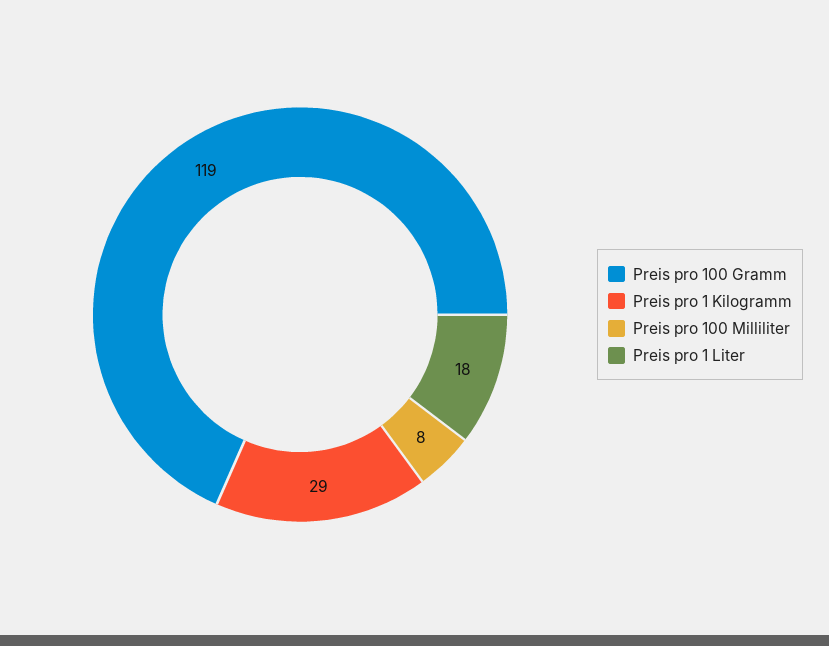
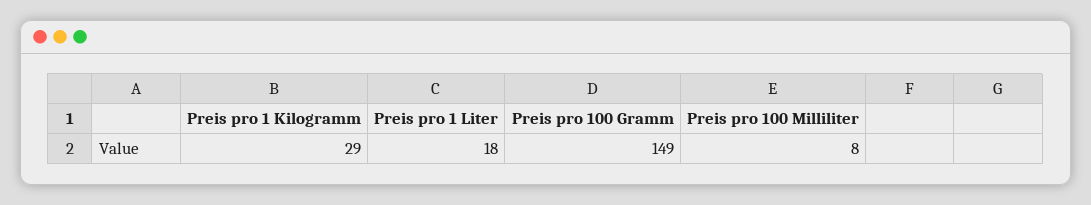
  {
-   "Preis pro 100 Gramm": 119,
+   "Preis pro 100 Gramm": 149,
    "Preis pro 1 Kilogramm": 29,
    "Preis pro 100 Milliliter": 8,
    "Preis pro 1 Liter": 18
  }

